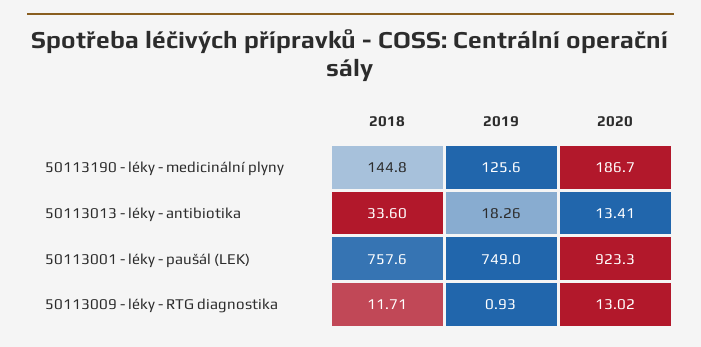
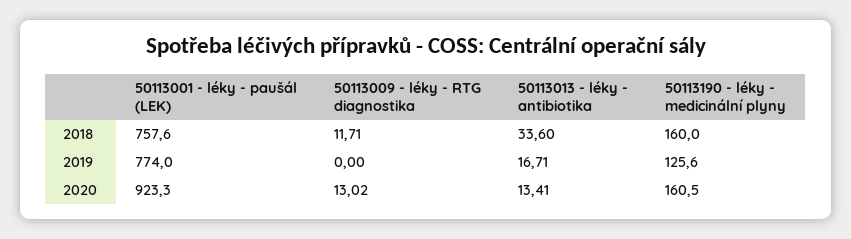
  {
    "2018": {
-     "50113190 - léky - medicinální plyny": 144.8,
+     "50113190 - léky - medicinální plyny": 160,
      "50113013 - léky - antibiotika": 33.6,
      "50113001 - léky - paušál (LEK)": 757.6,
      "50113009 - léky - RTG diagnostika": 11.71
    },
    "2019": {
      "50113190 - léky - medicinální plyny": 125.6,
-     "50113013 - léky - antibiotika": 18.26,
+     "50113013 - léky - antibiotika": 16.71,
-     "50113001 - léky - paušál (LEK)": 749,
+     "50113001 - léky - paušál (LEK)": 774,
-     "50113009 - léky - RTG diagnostika": 0.93
+     "50113009 - léky - RTG diagnostika": 0
    },
    "2020": {
-     "50113190 - léky - medicinální plyny": 186.7,
+     "50113190 - léky - medicinální plyny": 160.5,
      "50113013 - léky - antibiotika": 13.41,
      "50113001 - léky - paušál (LEK)": 923.3,
      "50113009 - léky - RTG diagnostika": 13.02
    }
  }

